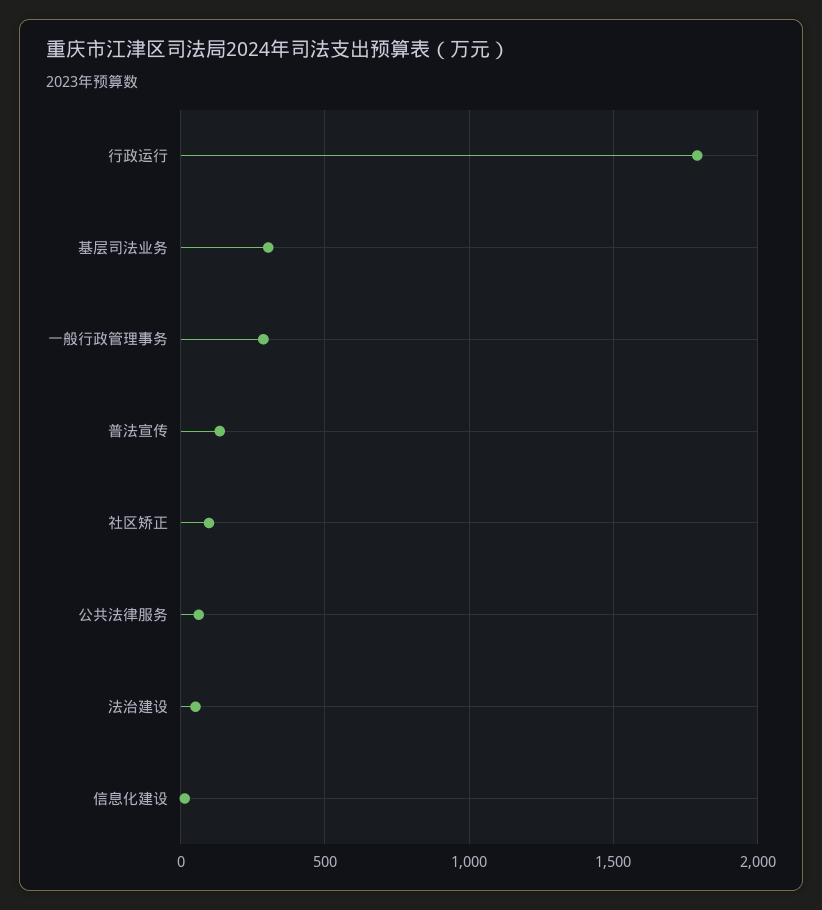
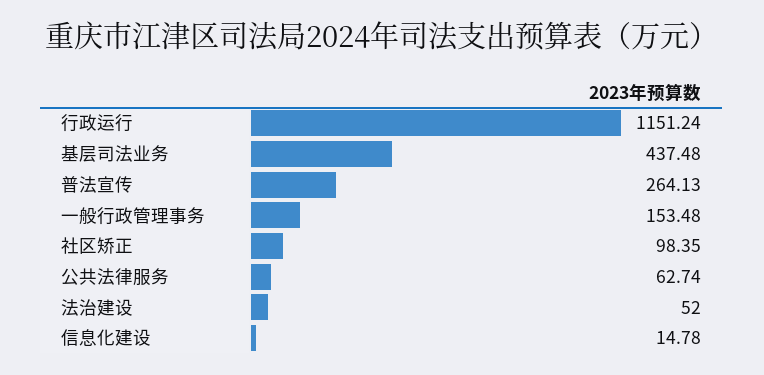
  {
-   "行政运行": 1800,
+   "行政运行": 1151.24,
-   "基层司法业务": 300,
+   "基层司法业务": 437.48,
-   "一般行政管理事务": 300,
+   "一般行政管理事务": 153.48,
-   "普法宣传": 150,
+   "普法宣传": 264.13,
    "社区矫正": 98.35,
    "公共法律服务": 62.74,
    "法治建设": 52,
    "信息化建设": 14.78
  }

